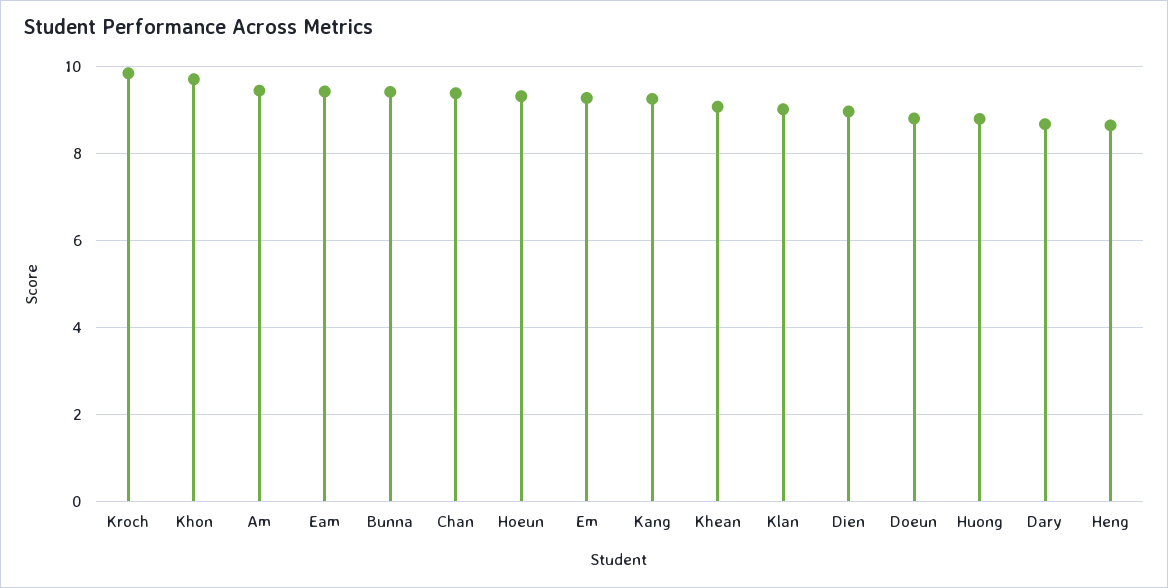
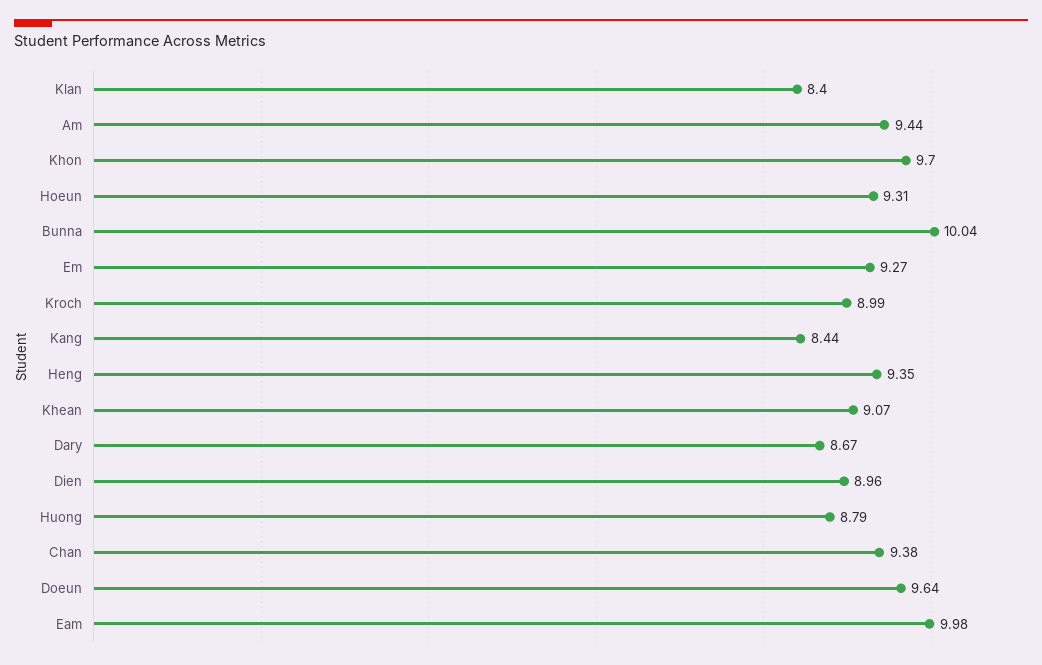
  {
-   "Kroch": 9.8,
+   "Kroch": 8.99,
    "Khon": 9.7,
    "Am": 9.44,
-   "Eam": 9.4,
+   "Eam": 9.98,
-   "Bunna": 9.4,
+   "Bunna": 10.04,
    "Chan": 9.38,
    "Hoeun": 9.31,
    "Em": 9.27,
-   "Kang": 9.2,
+   "Kang": 8.44,
    "Khean": 9.07,
-   "Klan": 9,
+   "Klan": 8.4,
    "Dien": 8.96,
-   "Doeun": 8.8,
+   "Doeun": 9.64,
    "Huong": 8.79,
    "Dary": 8.67,
-   "Heng": 8.6
+   "Heng": 9.35
  }

